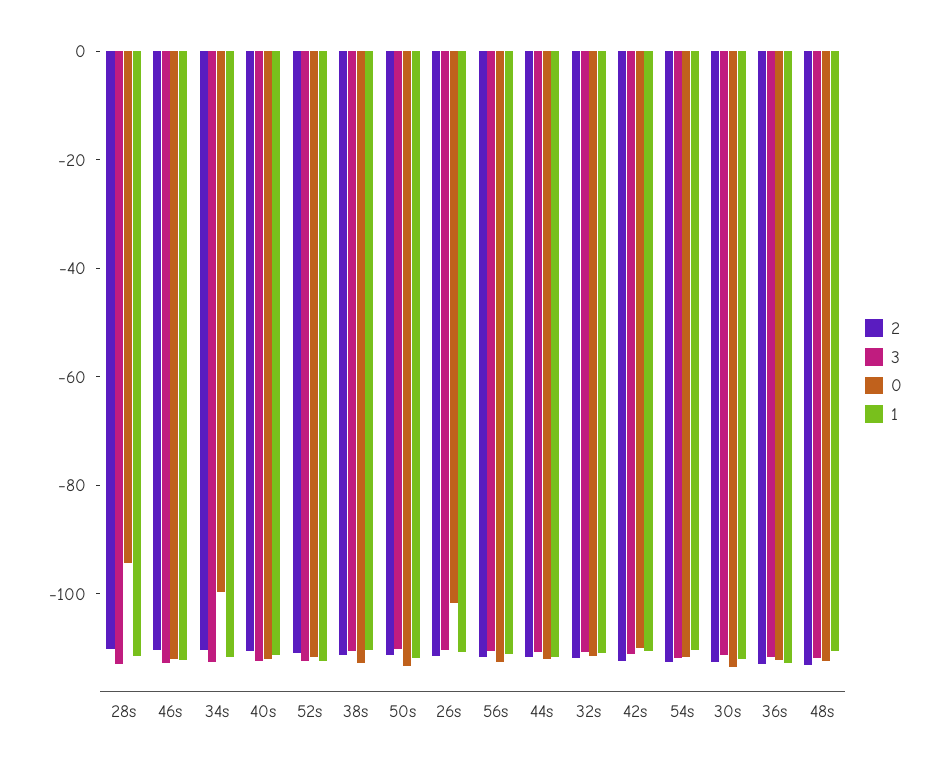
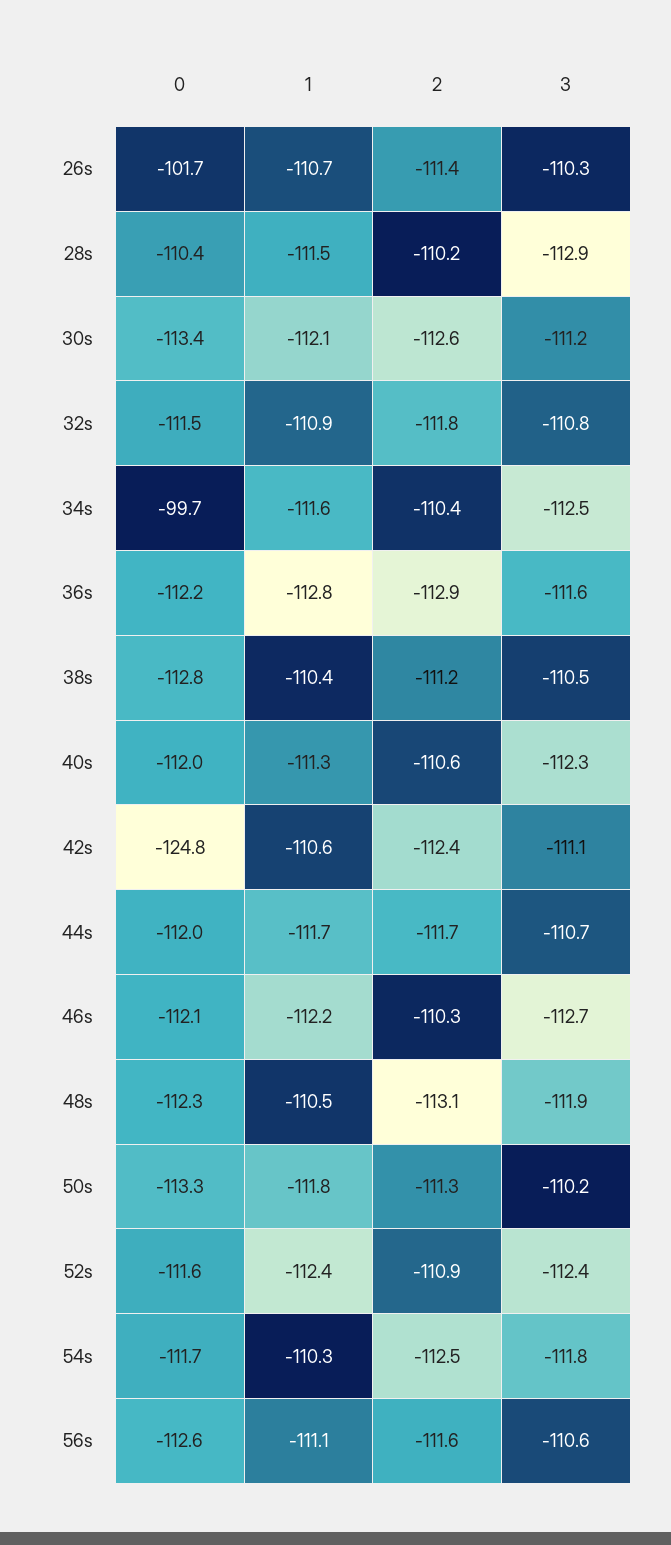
  {
    "2": {
      "28s": -110.2,
      "46s": -110.3,
      "34s": -110.4,
      "40s": -110.6,
      "52s": -110.9,
      "38s": -111.2,
      "50s": -111.3,
      "26s": -111.4,
      "56s": -111.6,
      "44s": -111.7,
      "32s": -111.8,
      "42s": -112.4,
      "54s": -112.5,
      "30s": -112.6,
      "36s": -112.9,
      "48s": -113.1
    },
    "3": {
      "28s": -112.9,
      "46s": -112.7,
      "34s": -112.5,
      "40s": -112.3,
      "52s": -112.4,
      "38s": -110.5,
      "50s": -110.2,
      "26s": -110.3,
      "56s": -110.6,
      "44s": -110.7,
      "32s": -110.8,
      "42s": -111.1,
      "54s": -111.8,
      "30s": -111.2,
      "36s": -111.6,
      "48s": -111.9
    },
    "0": {
-     "28s": -95,
+     "28s": -110.4,
      "46s": -112.1,
      "34s": -99.7,
      "40s": -112,
      "52s": -111.6,
      "38s": -112.8,
      "50s": -113.3,
      "26s": -101.7,
      "56s": -112.6,
      "44s": -112,
      "32s": -111.5,
-     "42s": -110,
+     "42s": -124.8,
      "54s": -111.7,
      "30s": -113.4,
      "36s": -112.2,
      "48s": -112.3
    },
    "1": {
      "28s": -111.5,
      "46s": -112.2,
      "34s": -111.6,
      "40s": -111.3,
      "52s": -112.4,
      "38s": -110.4,
      "50s": -111.8,
      "26s": -110.7,
      "56s": -111.1,
      "44s": -111.7,
      "32s": -110.9,
      "42s": -110.6,
      "54s": -110.3,
      "30s": -112.1,
      "36s": -112.8,
      "48s": -110.5
    }
  }

